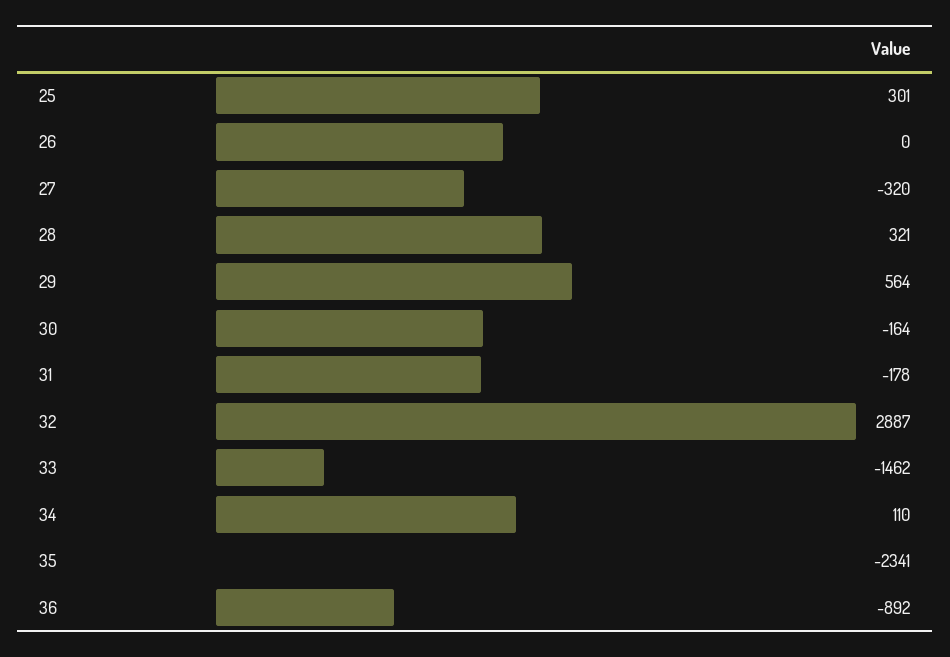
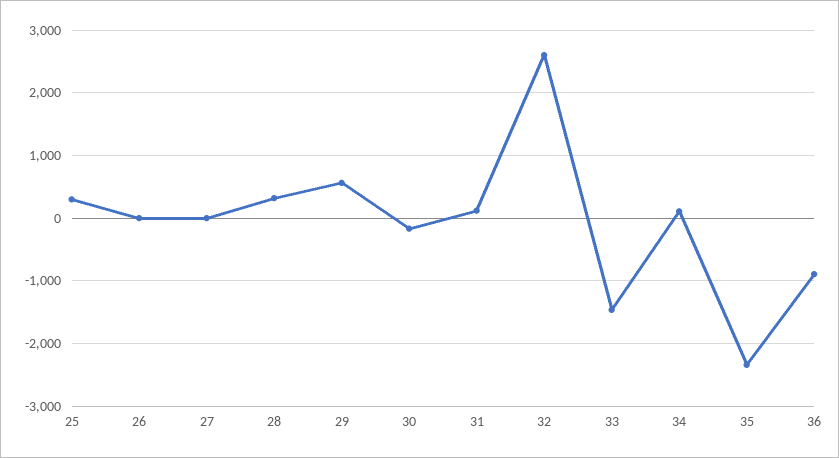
  {
    "25": 301,
    "26": 0,
-   "27": -320,
+   "27": 0,
    "28": 321,
    "29": 564,
    "30": -164,
-   "31": -178,
+   "31": 100,
-   "32": 2887,
+   "32": 2600,
    "33": -1462,
    "34": 110,
    "35": -2341,
    "36": -892
  }

